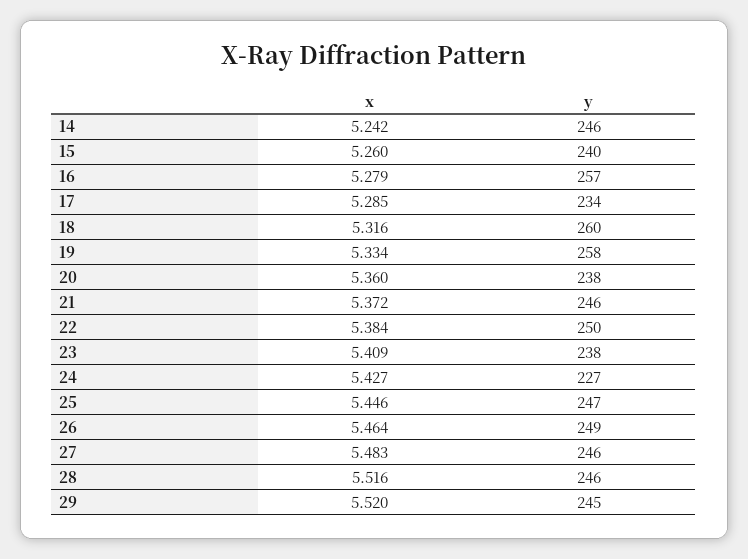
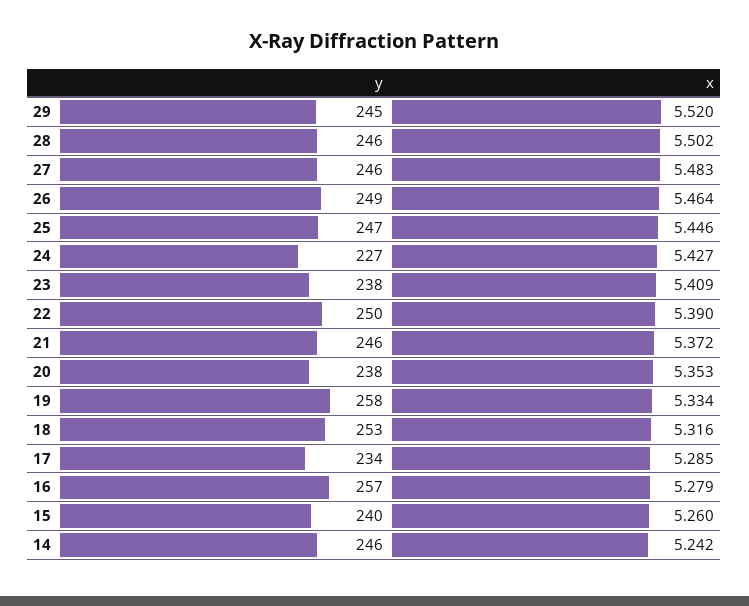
  {
    "x": {
      "14": 5.242,
      "15": 5.26,
      "16": 5.279,
      "17": 5.285,
      "18": 5.316,
      "19": 5.334,
-     "20": 5.36,
+     "20": 5.353,
      "21": 5.372,
-     "22": 5.384,
+     "22": 5.39,
      "23": 5.409,
      "24": 5.427,
      "25": 5.446,
      "26": 5.464,
      "27": 5.483,
-     "28": 5.516,
+     "28": 5.502,
      "29": 5.52
    },
    "y": {
      "14": 246,
      "15": 240,
      "16": 257,
      "17": 234,
-     "18": 260,
+     "18": 253,
      "19": 258,
      "20": 238,
      "21": 246,
      "22": 250,
      "23": 238,
      "24": 227,
      "25": 247,
      "26": 249,
      "27": 246,
      "28": 246,
      "29": 245
    }
  }

